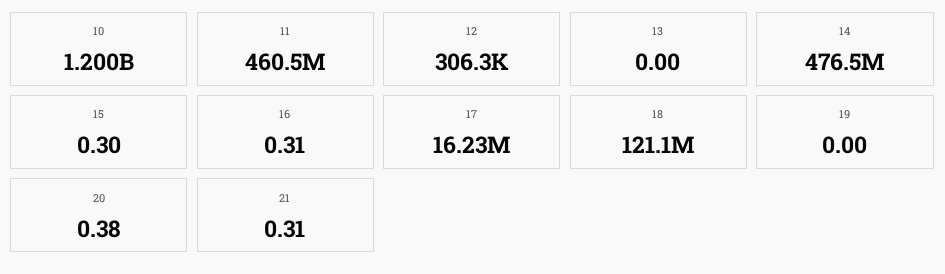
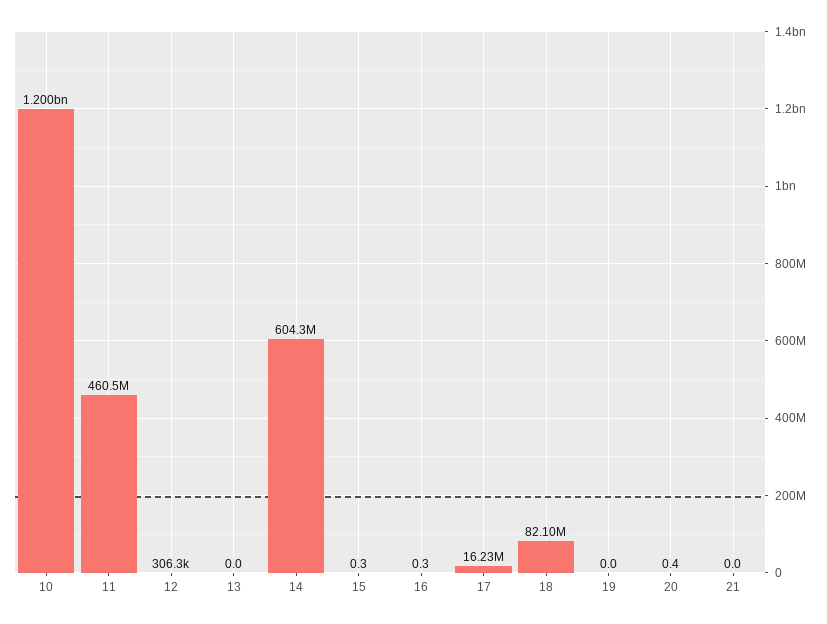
  {
    "10": 1200000000,
    "11": 460500000,
    "12": 306300,
    "13": 0,
-   "14": 476500000,
+   "14": 604300000,
    "15": 0.3,
    "16": 0.31,
    "17": 16230000,
-   "18": 121100000,
+   "18": 82100000,
    "19": 0,
    "20": 0.38,
-   "21": 0.31
+   "21": 0
  }

